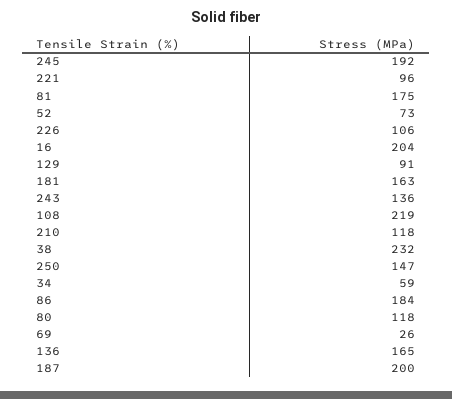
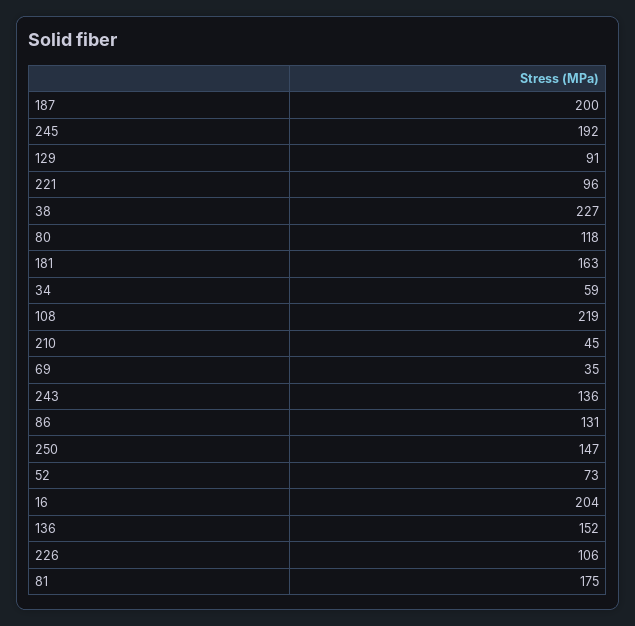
  {
    "245": 192,
    "221": 96,
    "81": 175,
    "52": 73,
    "226": 106,
    "16": 204,
    "129": 91,
    "181": 163,
    "243": 136,
    "108": 219,
-   "210": 118,
+   "210": 45,
-   "38": 232,
+   "38": 227,
    "250": 147,
    "34": 59,
-   "86": 184,
+   "86": 131,
    "80": 118,
-   "69": 26,
+   "69": 35,
-   "136": 165,
+   "136": 152,
    "187": 200
  }

